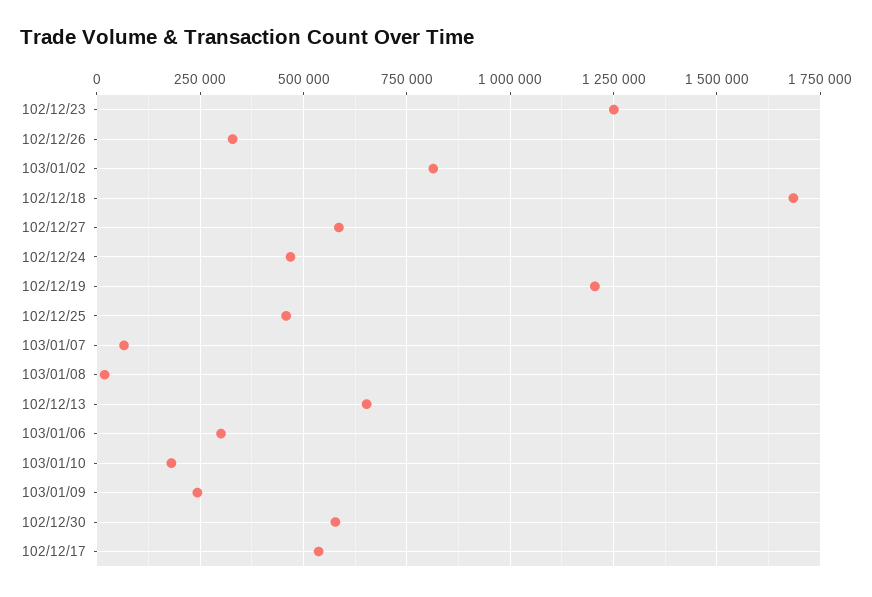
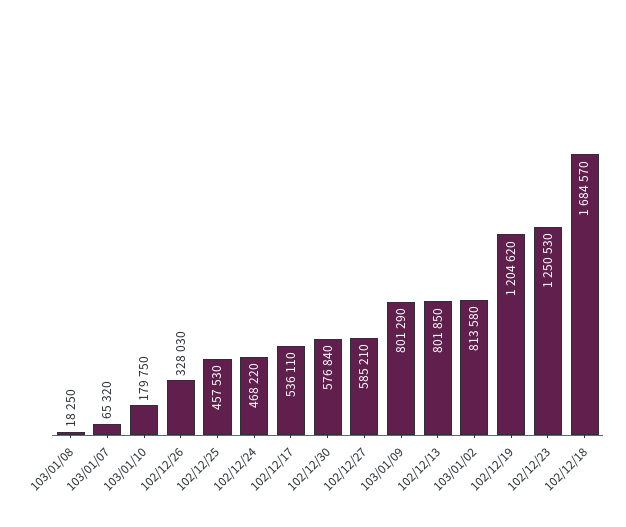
  {
    "102/12/23": 1250530,
    "102/12/26": 328030,
    "103/01/02": 813580,
    "102/12/18": 1684570,
    "102/12/27": 585210,
    "102/12/24": 468220,
    "102/12/19": 1204620,
    "102/12/25": 457530,
    "103/01/07": 65320,
    "103/01/08": 18250,
-   "102/12/13": 650000,
+   "102/12/13": 801850,
-   "103/01/06": 300000,
    "103/01/10": 179750,
-   "103/01/09": 250000,
+   "103/01/09": 801290,
    "102/12/30": 576840,
    "102/12/17": 536110
  }

